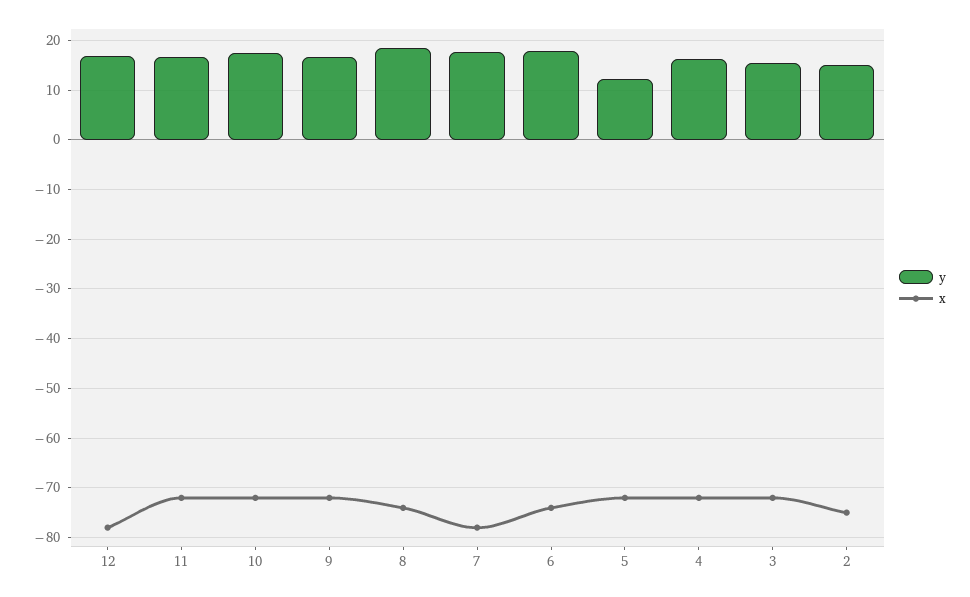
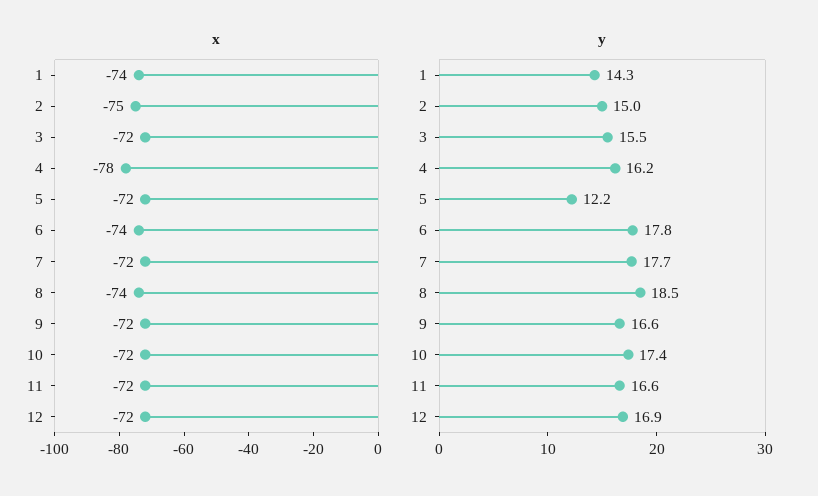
  {
    "y": {
      "12": 16.9,
      "11": 16.6,
      "10": 17.4,
      "9": 16.6,
      "8": 18.5,
      "7": 17.7,
      "6": 17.8,
      "5": 12.2,
      "4": 16.2,
      "3": 15.5,
-     "2": 15
+     "2": 15,
+     "1": 14.3
    },
    "x": {
-     "12": -78,
+     "12": -72,
      "11": -72,
      "10": -72,
      "9": -72,
      "8": -74,
-     "7": -78,
+     "7": -72,
      "6": -74,
      "5": -72,
-     "4": -72,
+     "4": -78,
      "3": -72,
-     "2": -75
+     "2": -75,
+     "1": -74
    }
  }

